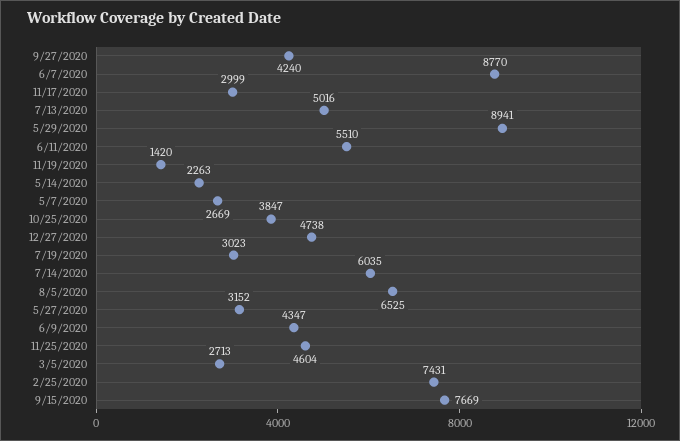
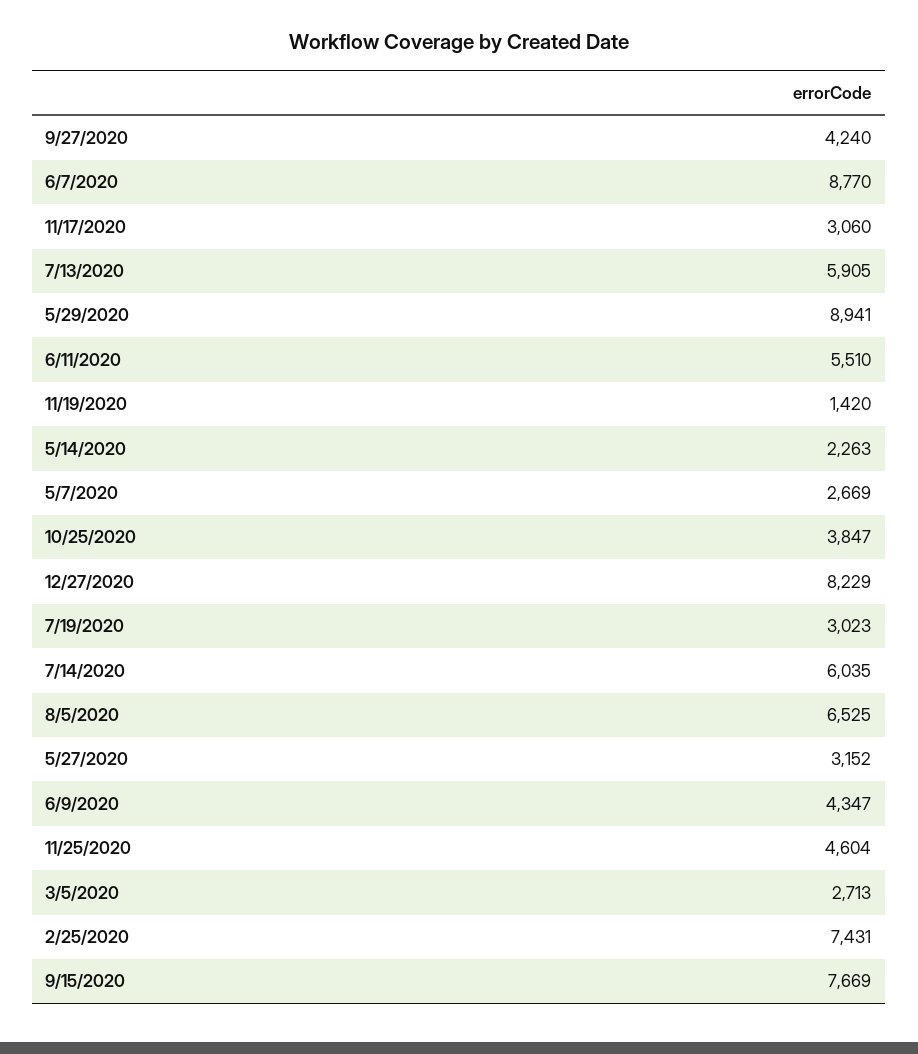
  {
    "9/27/2020": 4240,
    "6/7/2020": 8770,
-   "11/17/2020": 2999,
+   "11/17/2020": 3060,
-   "7/13/2020": 5016,
+   "7/13/2020": 5905,
    "5/29/2020": 8941,
    "6/11/2020": 5510,
    "11/19/2020": 1420,
    "5/14/2020": 2263,
    "5/7/2020": 2669,
    "10/25/2020": 3847,
-   "12/27/2020": 4738,
+   "12/27/2020": 8229,
    "7/19/2020": 3023,
    "7/14/2020": 6035,
    "8/5/2020": 6525,
    "5/27/2020": 3152,
    "6/9/2020": 4347,
    "11/25/2020": 4604,
    "3/5/2020": 2713,
    "2/25/2020": 7431,
    "9/15/2020": 7669
  }

